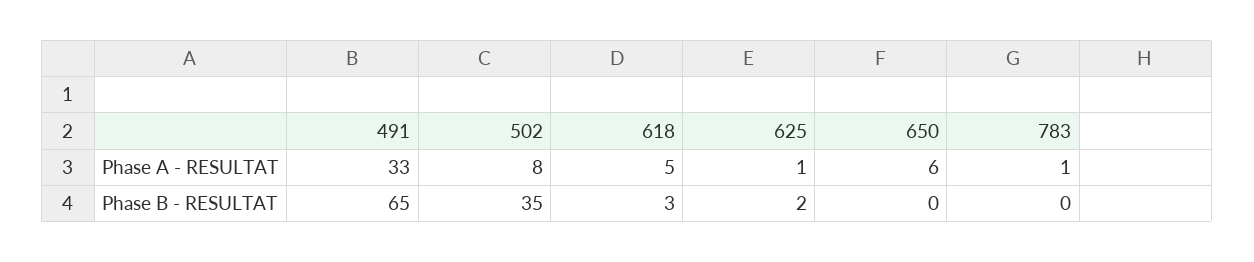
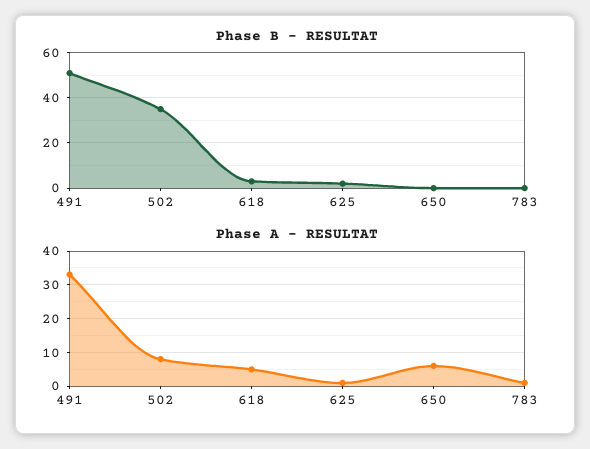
  {
    "Phase A - RESULTAT": {
      "491": 33,
      "502": 8,
      "618": 5,
      "625": 1,
      "650": 6,
      "783": 1
    },
    "Phase B - RESULTAT": {
-     "491": 65,
+     "491": 50,
      "502": 35,
      "618": 3,
      "625": 2,
      "650": 0,
      "783": 0
    }
  }

